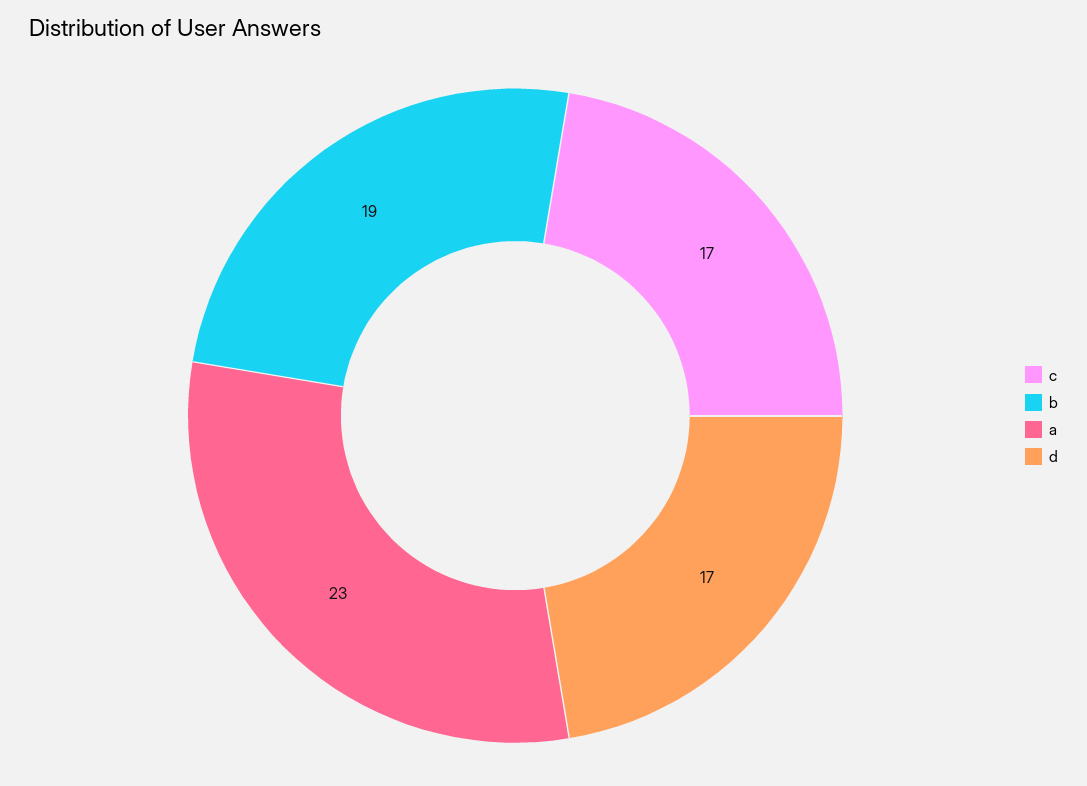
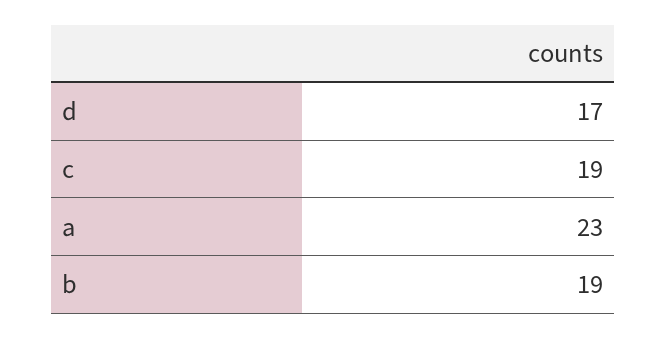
  {
-   "c": 17,
+   "c": 19,
    "b": 19,
    "a": 23,
    "d": 17
  }

